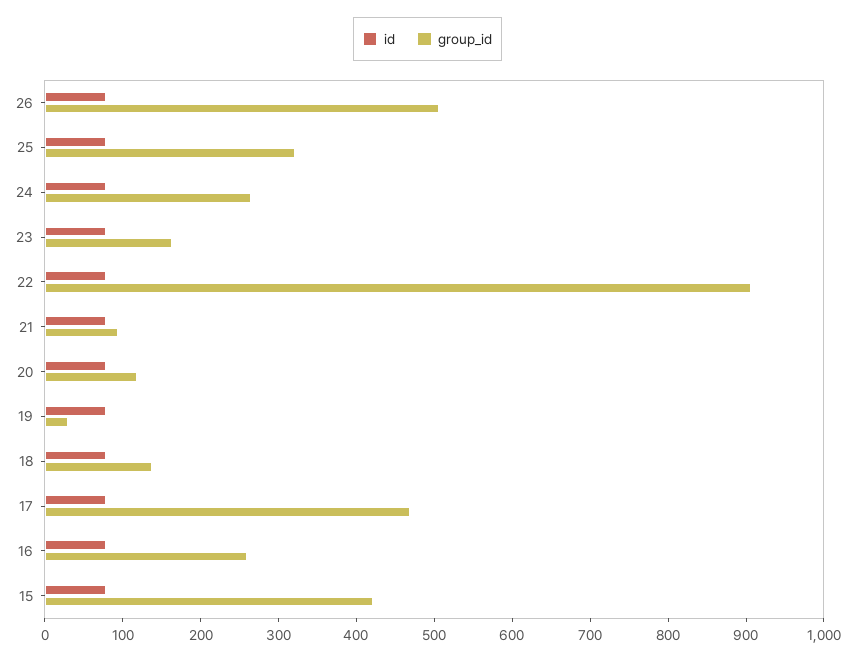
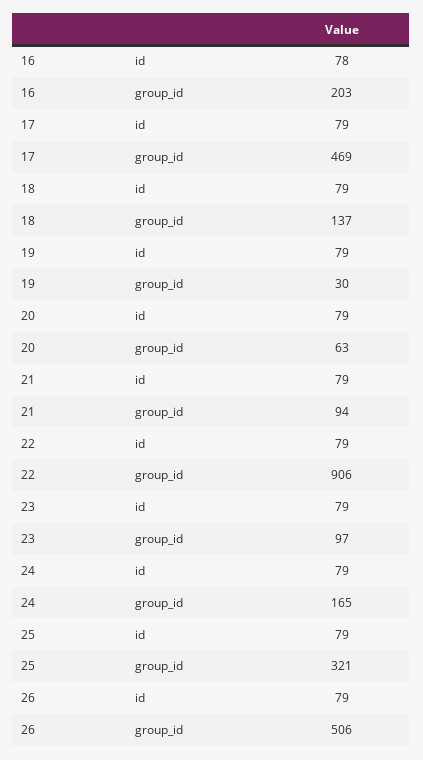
  {
    "id": {
      "26": 79,
      "25": 79,
      "24": 79,
      "23": 79,
      "22": 79,
      "21": 79,
      "20": 79,
      "19": 79,
      "18": 79,
      "17": 79,
-     "16": 78,
+     "16": 78
-     "15": 80
    },
    "group_id": {
      "26": 506,
      "25": 321,
-     "24": 260,
+     "24": 165,
-     "23": 160,
+     "23": 97,
      "22": 906,
      "21": 94,
-     "20": 120,
+     "20": 63,
      "19": 30,
      "18": 137,
      "17": 469,
-     "16": 260,
+     "16": 203
-     "15": 420
    }
  }

